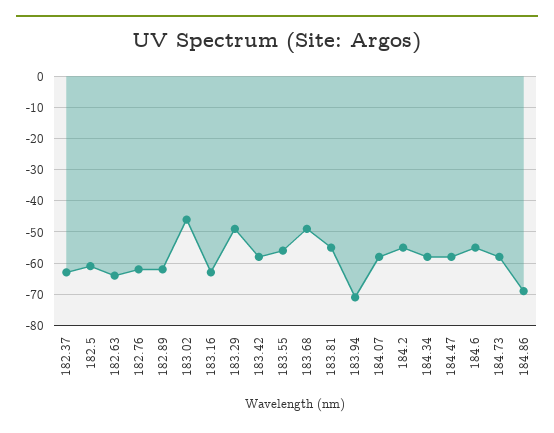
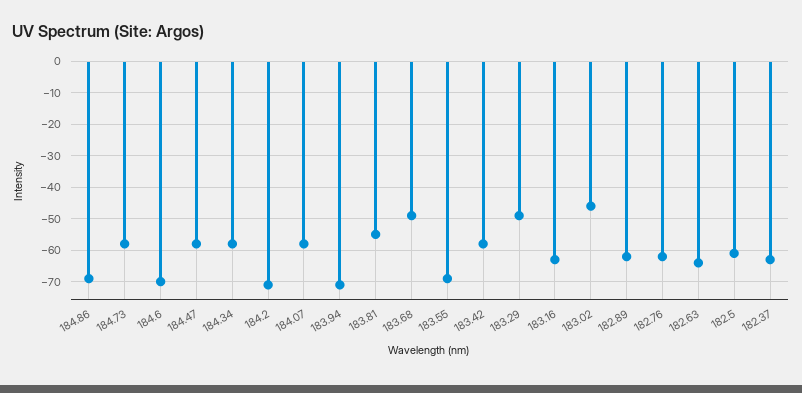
  {
    "182.37": -65,
    "182.5": -60,
    "182.63": -65,
    "182.76": -60,
    "182.89": -60,
    "183.02": -45,
    "183.16": -65,
    "183.29": -50,
    "183.42": -60,
-   "183.55": -55,
+   "183.55": -70,
    "183.68": -50,
    "183.81": -55,
    "183.94": -70,
    "184.07": -60,
-   "184.2": -55,
+   "184.2": -70,
    "184.34": -60,
    "184.47": -60,
-   "184.6": -55,
+   "184.6": -70,
    "184.73": -60,
    "184.86": -70
  }

